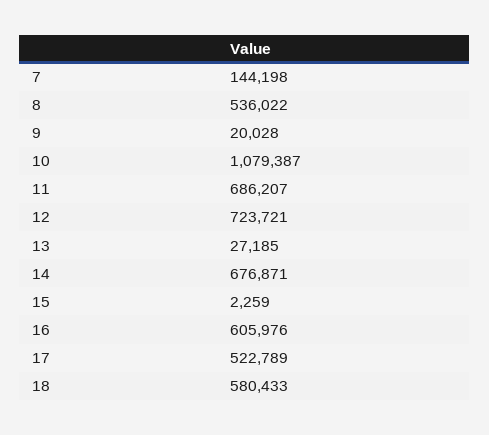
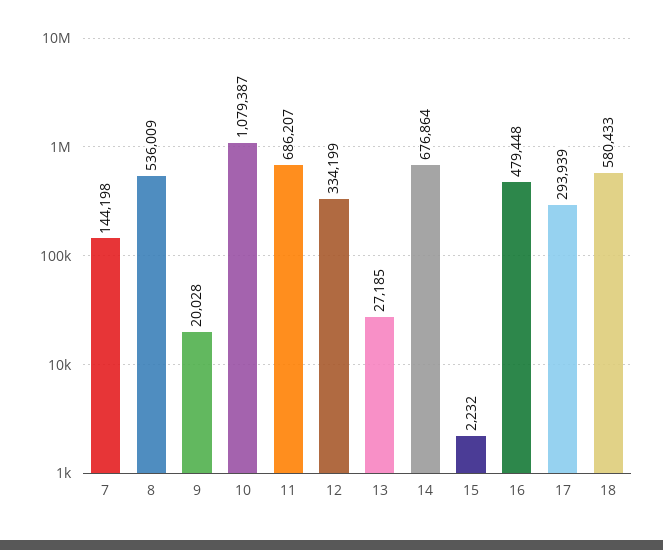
  {
    "7": 144198,
-   "8": 536022,
+   "8": 536009,
    "9": 20028,
    "10": 1079387,
    "11": 686207,
-   "12": 723721,
+   "12": 334199,
    "13": 27185,
-   "14": 676871,
+   "14": 676864,
-   "15": 2259,
+   "15": 2232,
-   "16": 605976,
+   "16": 479448,
-   "17": 522789,
+   "17": 293939,
    "18": 580433
  }

